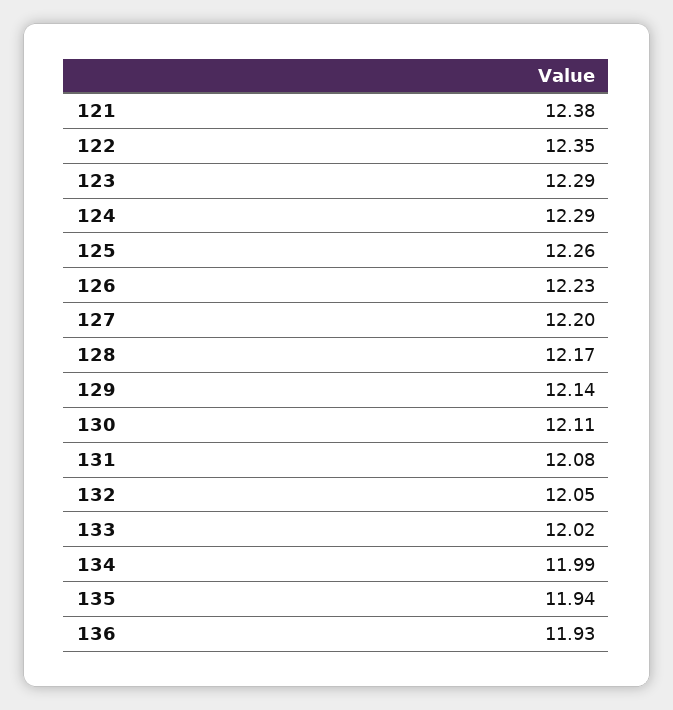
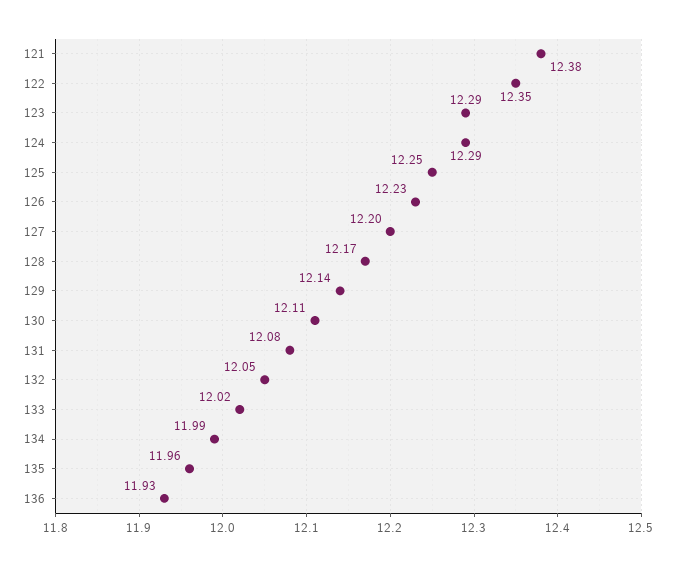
  {
    "121": 12.38,
    "122": 12.35,
    "123": 12.29,
    "124": 12.29,
-   "125": 12.26,
+   "125": 12.25,
    "126": 12.23,
    "127": 12.2,
    "128": 12.17,
    "129": 12.14,
    "130": 12.11,
    "131": 12.08,
    "132": 12.05,
    "133": 12.02,
    "134": 11.99,
-   "135": 11.94,
+   "135": 11.96,
    "136": 11.93
  }

